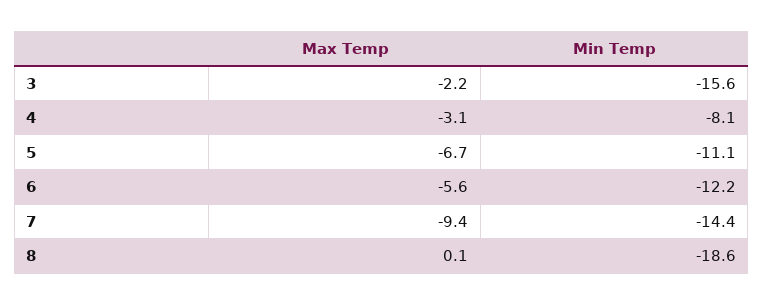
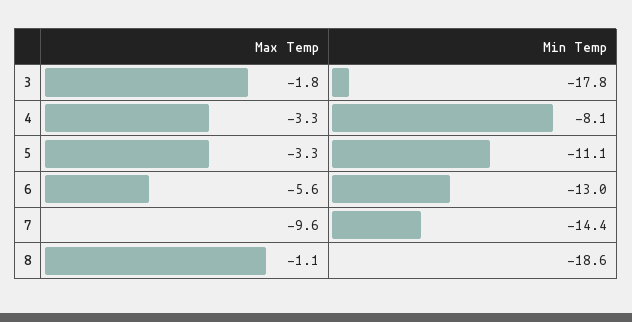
  {
    "Max Temp": {
-     "3": -2.2,
+     "3": -1.8,
-     "4": -3.1,
+     "4": -3.3,
-     "5": -6.7,
+     "5": -3.3,
      "6": -5.6,
-     "7": -9.4,
+     "7": -9.6,
-     "8": 0.1
+     "8": -1.1
    },
    "Min Temp": {
-     "3": -15.6,
+     "3": -17.8,
      "4": -8.1,
      "5": -11.1,
-     "6": -12.2,
+     "6": -13,
      "7": -14.4,
      "8": -18.6
    }
  }

